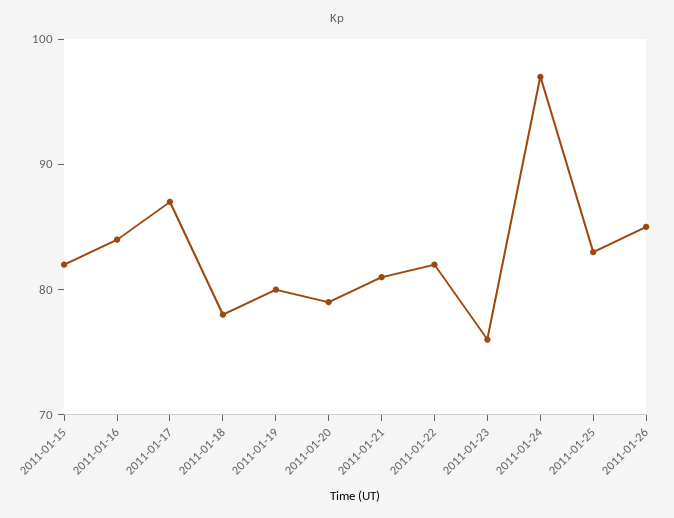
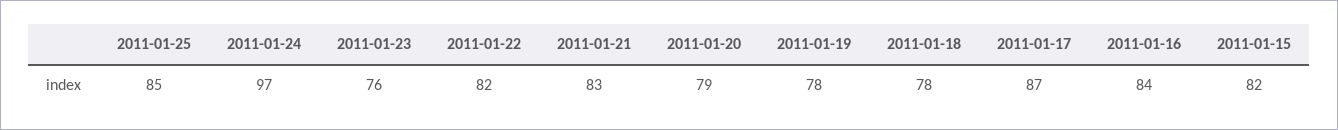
  {
    "2011-01-15": 82,
    "2011-01-16": 84,
    "2011-01-17": 87,
    "2011-01-18": 78,
-   "2011-01-19": 80,
+   "2011-01-19": 78,
    "2011-01-20": 79,
-   "2011-01-21": 81,
+   "2011-01-21": 83,
    "2011-01-22": 82,
    "2011-01-23": 76,
    "2011-01-24": 97,
-   "2011-01-25": 83,
+   "2011-01-25": 85
-   "2011-01-26": 85
  }

